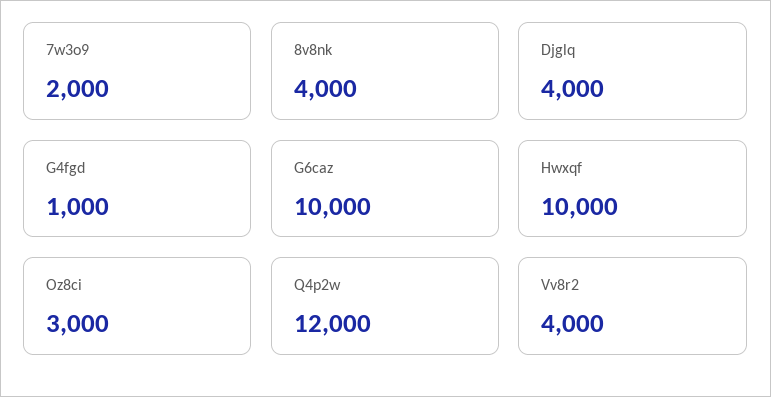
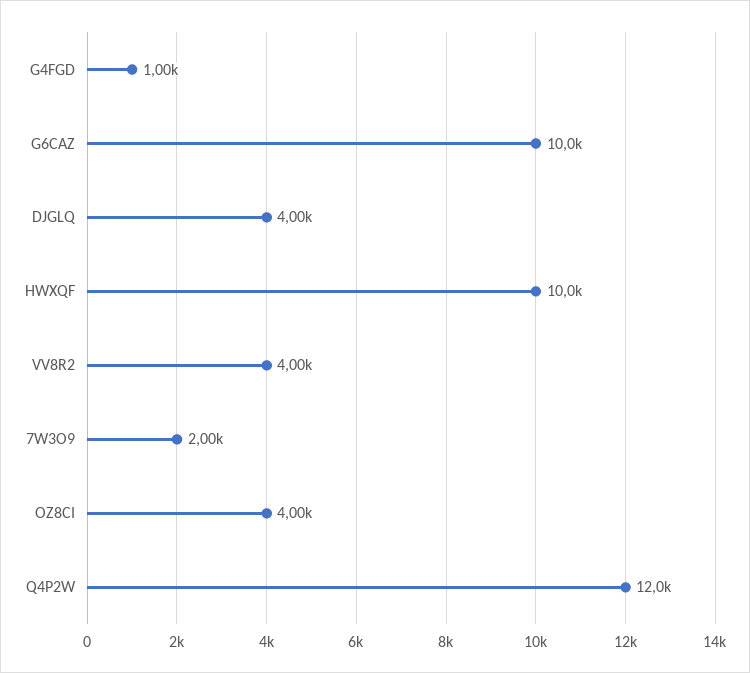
  {
    "7w3o9": 2000,
-   "8v8nk": 4000,
    "Djglq": 4000,
    "G4fgd": 1000,
    "G6caz": 10000,
    "Hwxqf": 10000,
-   "Oz8ci": 3000,
+   "Oz8ci": 4000,
    "Q4p2w": 12000,
    "Vv8r2": 4000
  }

